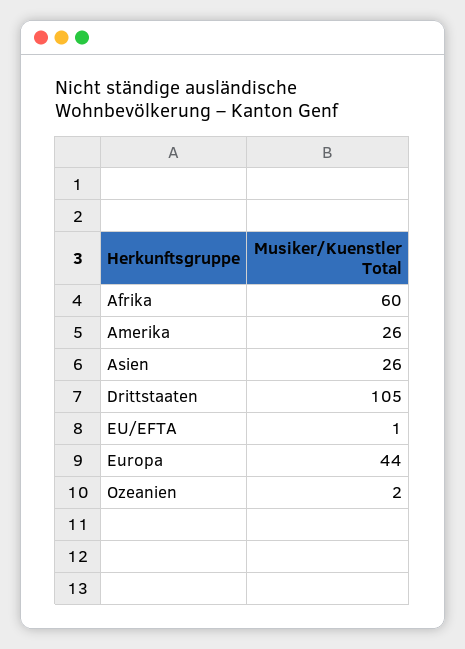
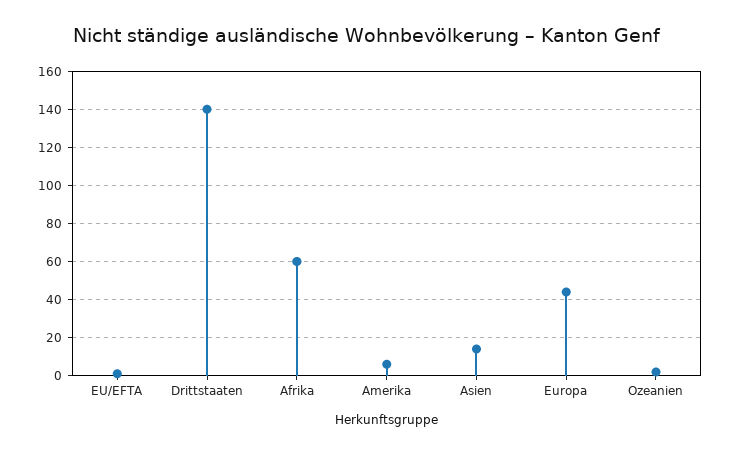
  {
    "Afrika": 60,
-   "Amerika": 26,
+   "Amerika": 5,
-   "Asien": 26,
+   "Asien": 15,
-   "Drittstaaten": 105,
+   "Drittstaaten": 140,
    "EU/EFTA": 1,
    "Europa": 44,
    "Ozeanien": 2
  }

